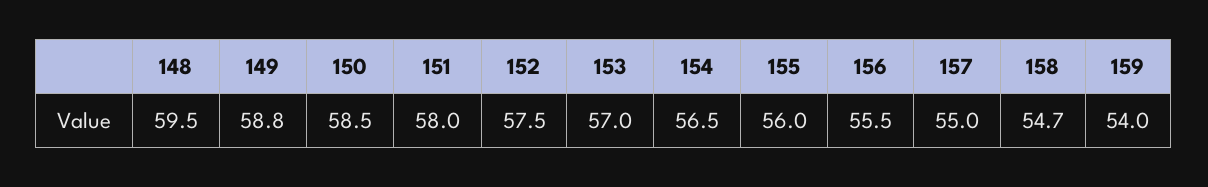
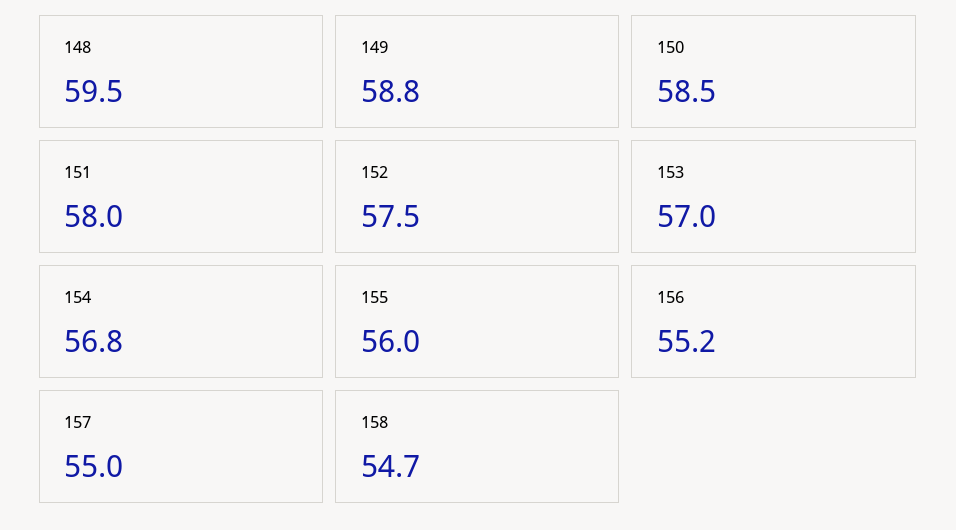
  {
    "148": 59.5,
    "149": 58.8,
    "150": 58.5,
    "151": 58,
    "152": 57.5,
    "153": 57,
-   "154": 56.5,
+   "154": 56.8,
    "155": 56,
-   "156": 55.5,
+   "156": 55.2,
    "157": 55,
-   "158": 54.7,
+   "158": 54.7
-   "159": 54
  }

